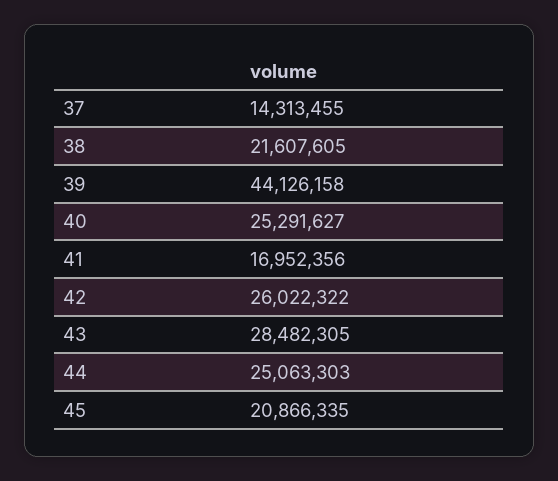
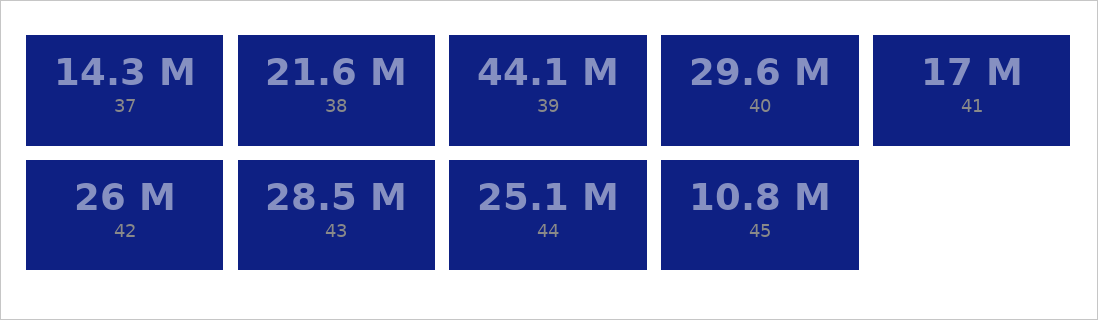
  {
    "37": 14313455,
    "38": 21607605,
    "39": 44126158,
-   "40": 25291627,
+   "40": 29600000,
    "41": 16952356,
    "42": 26022322,
    "43": 28482305,
    "44": 25063303,
-   "45": 20866335
+   "45": 10800000
  }

